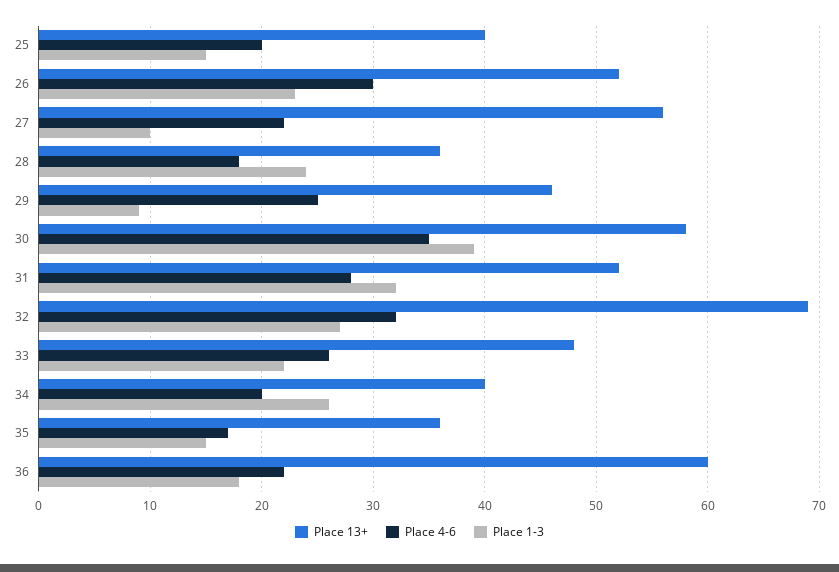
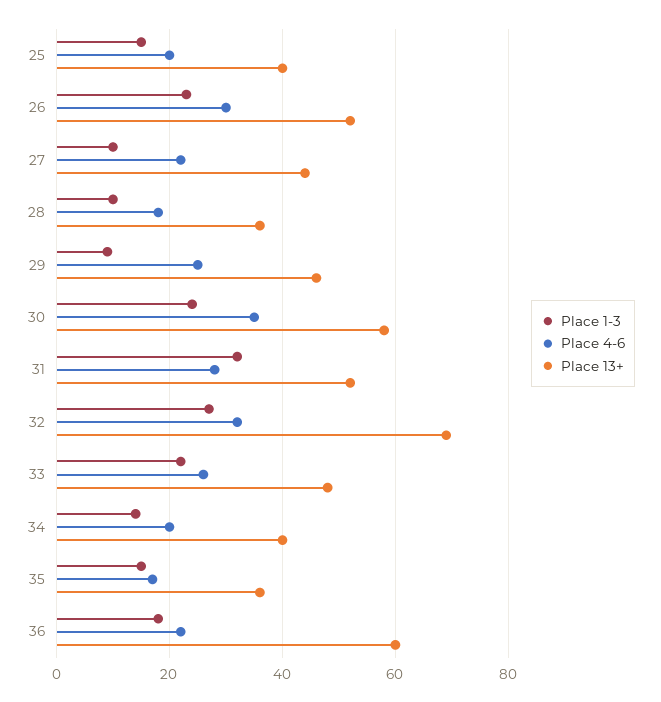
  {
    "Place 13+": {
      "25": 40,
      "26": 52,
-     "27": 56,
+     "27": 45,
      "28": 36,
      "29": 46,
      "30": 58,
      "31": 52,
      "32": 69,
      "33": 48,
      "34": 40,
      "35": 36,
      "36": 60
    },
    "Place 4-6": {
      "25": 20,
      "26": 30,
      "27": 22,
      "28": 18,
      "29": 25,
      "30": 35,
      "31": 28,
      "32": 32,
      "33": 26,
      "34": 20,
      "35": 17,
      "36": 22
    },
    "Place 1-3": {
      "25": 15,
      "26": 23,
      "27": 10,
-     "28": 24,
+     "28": 10,
      "29": 9,
-     "30": 39,
+     "30": 25,
      "31": 32,
      "32": 27,
      "33": 22,
-     "34": 26,
+     "34": 15,
      "35": 15,
      "36": 18
    }
  }

